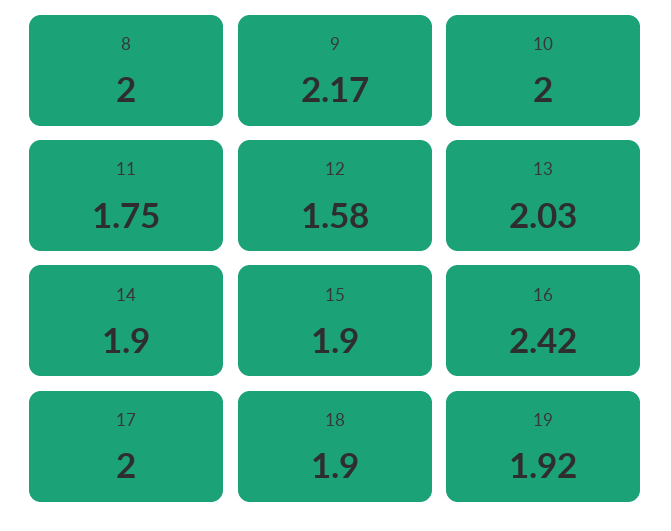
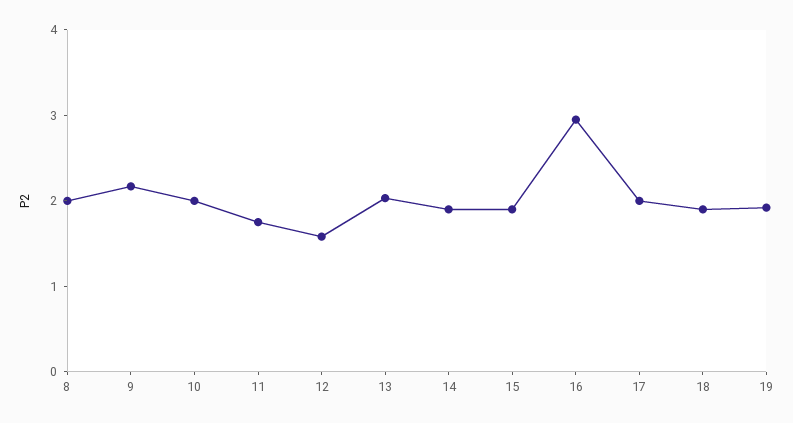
  {
    "8": 2,
    "9": 2.17,
    "10": 2,
    "11": 1.75,
    "12": 1.58,
    "13": 2.03,
    "14": 1.9,
    "15": 1.9,
-   "16": 2.42,
+   "16": 3,
    "17": 2,
    "18": 1.9,
    "19": 1.92
  }

